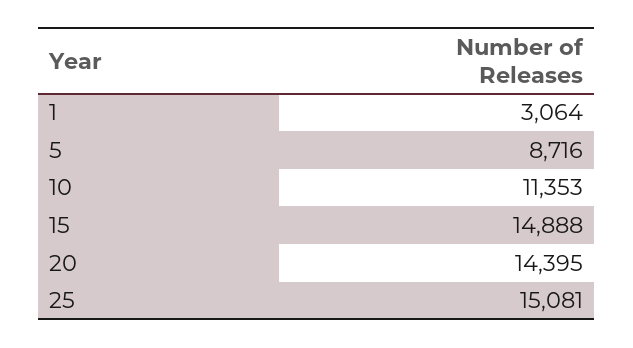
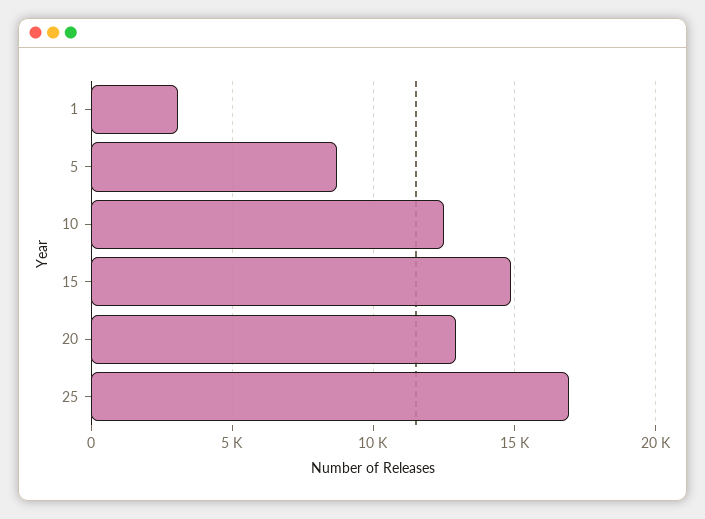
  {
    "1": 3064,
    "5": 8716,
-   "10": 11353,
+   "10": 12500,
    "15": 14888,
-   "20": 14395,
+   "20": 13000,
-   "25": 15081
+   "25": 17000
  }

